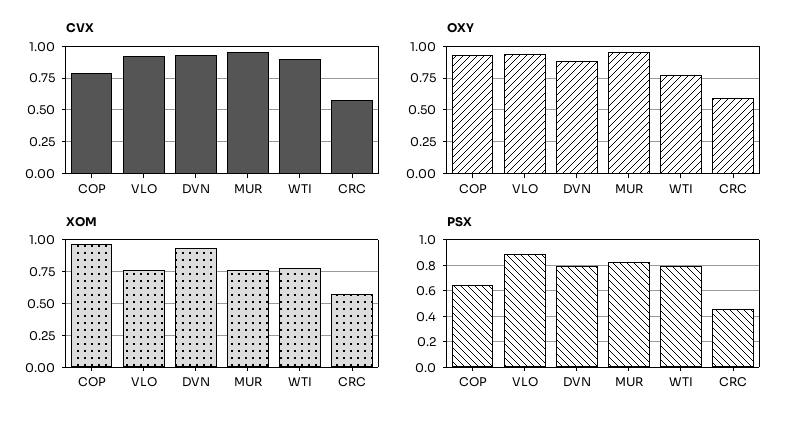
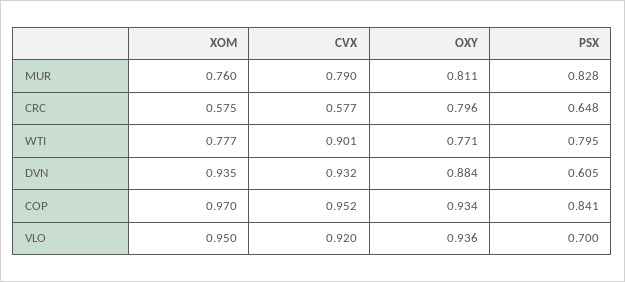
  {
    "CVX": {
-     "COP": 0.8,
+     "COP": 0.952,
      "VLO": 0.92,
      "DVN": 0.932,
-     "MUR": 0.95,
+     "MUR": 0.79,
      "WTI": 0.901,
      "CRC": 0.577
    },
    "OXY": {
      "COP": 0.934,
      "VLO": 0.936,
      "DVN": 0.884,
-     "MUR": 0.95,
+     "MUR": 0.811,
      "WTI": 0.771,
-     "CRC": 0.6
+     "CRC": 0.796
    },
    "XOM": {
      "COP": 0.97,
-     "VLO": 0.75,
+     "VLO": 0.95,
      "DVN": 0.935,
      "MUR": 0.76,
      "WTI": 0.777,
      "CRC": 0.575
    },
    "PSX": {
-     "COP": 0.65,
+     "COP": 0.841,
-     "VLO": 0.9,
+     "VLO": 0.7,
-     "DVN": 0.8,
+     "DVN": 0.605,
      "MUR": 0.828,
      "WTI": 0.795,
-     "CRC": 0.45
+     "CRC": 0.648
    }
  }

